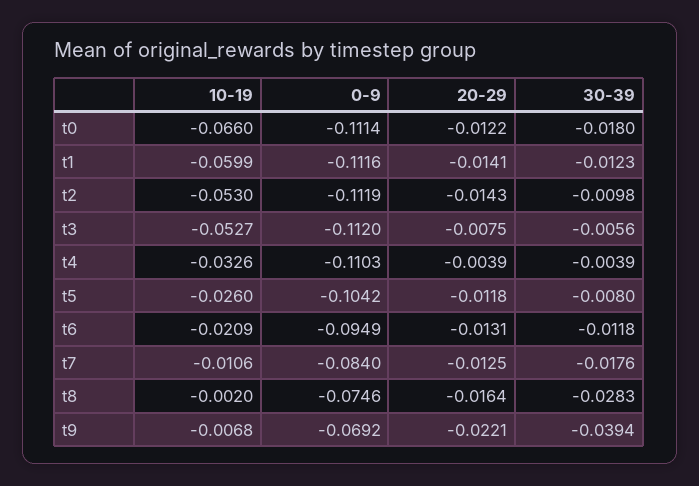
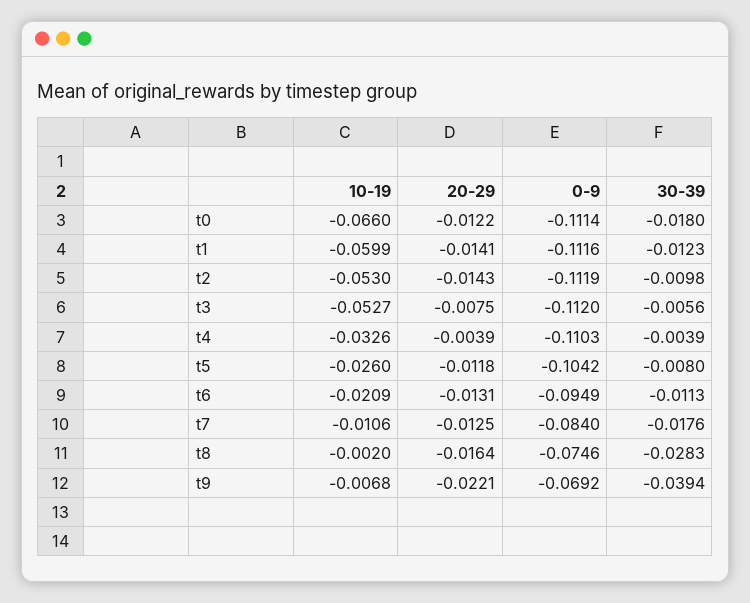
  {
    "10-19": {
      "t0": -0.066,
      "t1": -0.0599,
      "t2": -0.053,
      "t3": -0.0527,
      "t4": -0.0326,
      "t5": -0.026,
      "t6": -0.0209,
      "t7": -0.0106,
      "t8": -0.002,
      "t9": -0.0068
    },
    "0-9": {
      "t0": -0.1114,
      "t1": -0.1116,
      "t2": -0.1119,
      "t3": -0.112,
      "t4": -0.1103,
      "t5": -0.1042,
      "t6": -0.0949,
      "t7": -0.084,
      "t8": -0.0746,
      "t9": -0.0692
    },
    "20-29": {
      "t0": -0.0122,
      "t1": -0.0141,
      "t2": -0.0143,
      "t3": -0.0075,
      "t4": -0.0039,
      "t5": -0.0118,
      "t6": -0.0131,
      "t7": -0.0125,
      "t8": -0.0164,
      "t9": -0.0221
    },
    "30-39": {
      "t0": -0.018,
      "t1": -0.0123,
      "t2": -0.0098,
      "t3": -0.0056,
      "t4": -0.0039,
      "t5": -0.008,
-     "t6": -0.0118,
+     "t6": -0.0113,
      "t7": -0.0176,
      "t8": -0.0283,
      "t9": -0.0394
    }
  }

